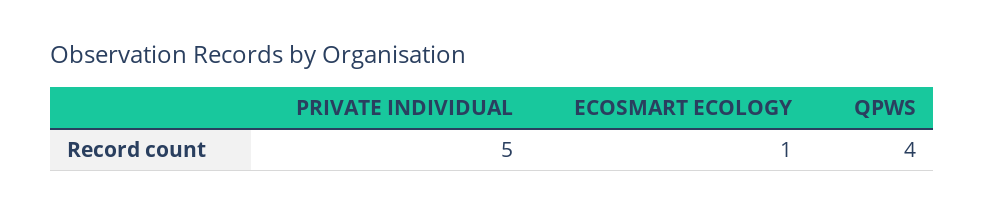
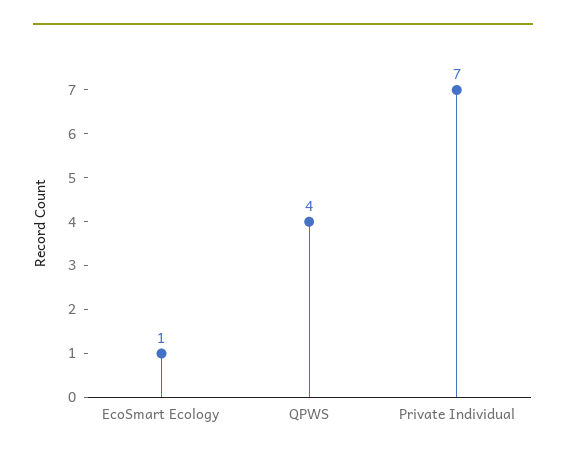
  {
-   "PRIVATE INDIVIDUAL": 5,
+   "PRIVATE INDIVIDUAL": 7,
    "ECOSMART ECOLOGY": 1,
    "QPWS": 4
  }

